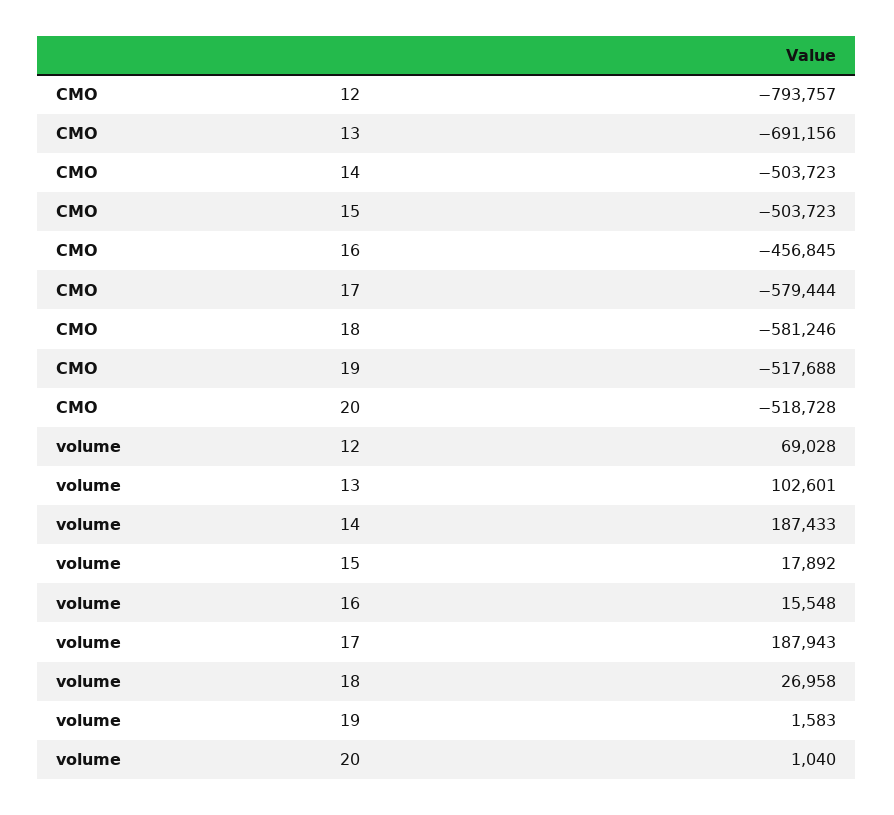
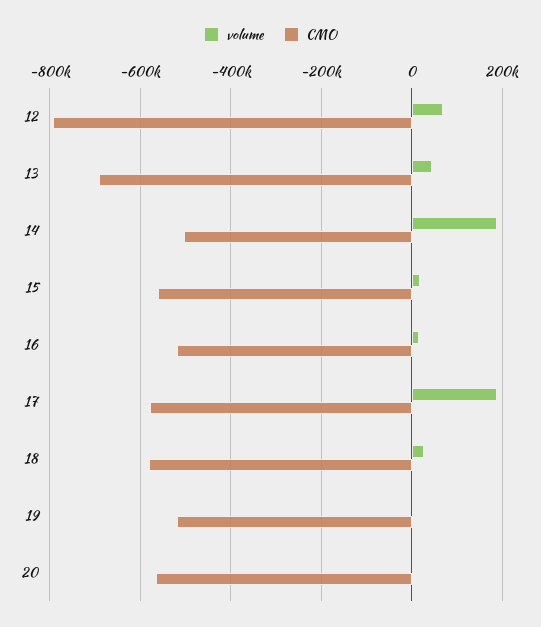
  {
    "CMO": {
      "12": -793757,
      "13": -691156,
      "14": -503723,
-     "15": -503723,
+     "15": -560000,
-     "16": -456845,
+     "16": -520000,
      "17": -579444,
      "18": -581246,
      "19": -517688,
-     "20": -518728
+     "20": -560000
    },
    "volume": {
      "12": 69028,
-     "13": 102601,
+     "13": 40000,
      "14": 187433,
      "15": 17892,
      "16": 15548,
      "17": 187943,
      "18": 26958,
      "19": 1583,
      "20": 1040
    }
  }

